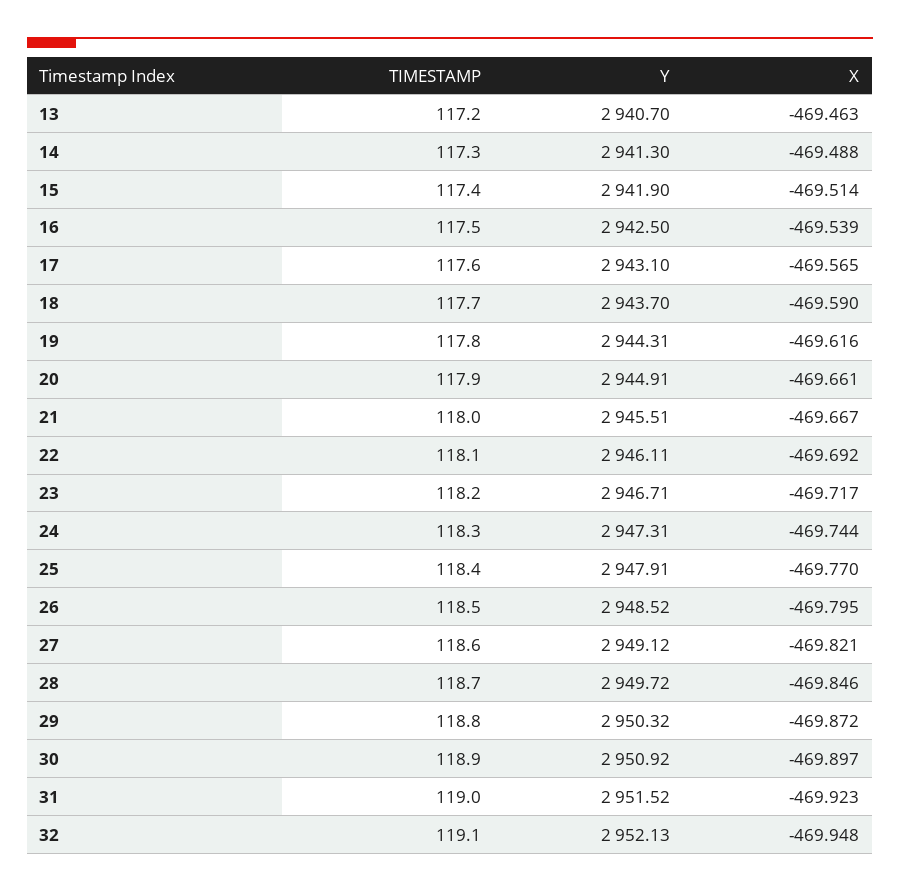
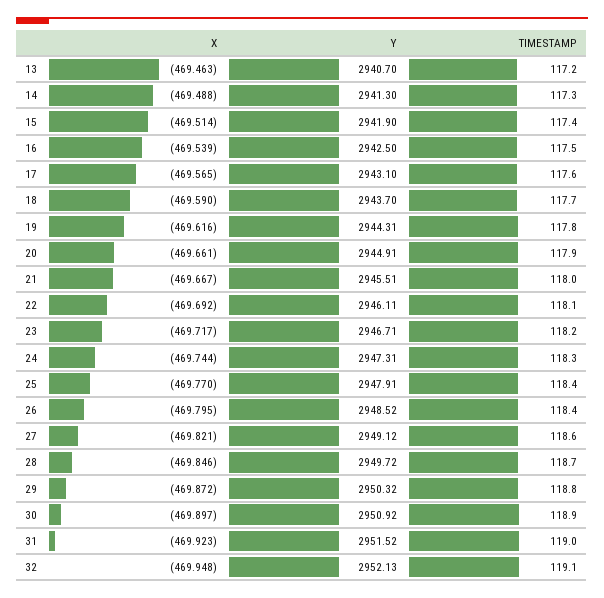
  {
    "TIMESTAMP": {
      "13": 117.2,
      "14": 117.3,
      "15": 117.4,
      "16": 117.5,
      "17": 117.6,
      "18": 117.7,
      "19": 117.8,
      "20": 117.9,
      "21": 118,
      "22": 118.1,
      "23": 118.2,
      "24": 118.3,
      "25": 118.4,
-     "26": 118.5,
+     "26": 118.4,
      "27": 118.6,
      "28": 118.7,
      "29": 118.8,
      "30": 118.9,
      "31": 119,
      "32": 119.1
    },
    "Y": {
      "13": 2940.7,
      "14": 2941.3,
      "15": 2941.9,
      "16": 2942.5,
      "17": 2943.1,
      "18": 2943.7,
      "19": 2944.31,
      "20": 2944.91,
      "21": 2945.51,
      "22": 2946.11,
      "23": 2946.71,
      "24": 2947.31,
      "25": 2947.91,
      "26": 2948.52,
      "27": 2949.12,
      "28": 2949.72,
      "29": 2950.32,
      "30": 2950.92,
      "31": 2951.52,
      "32": 2952.13
    },
    "X": {
      "13": -469.463,
      "14": -469.488,
      "15": -469.514,
      "16": -469.539,
      "17": -469.565,
      "18": -469.59,
      "19": -469.616,
      "20": -469.661,
      "21": -469.667,
      "22": -469.692,
      "23": -469.717,
      "24": -469.744,
      "25": -469.77,
      "26": -469.795,
      "27": -469.821,
      "28": -469.846,
      "29": -469.872,
      "30": -469.897,
      "31": -469.923,
      "32": -469.948
    }
  }

